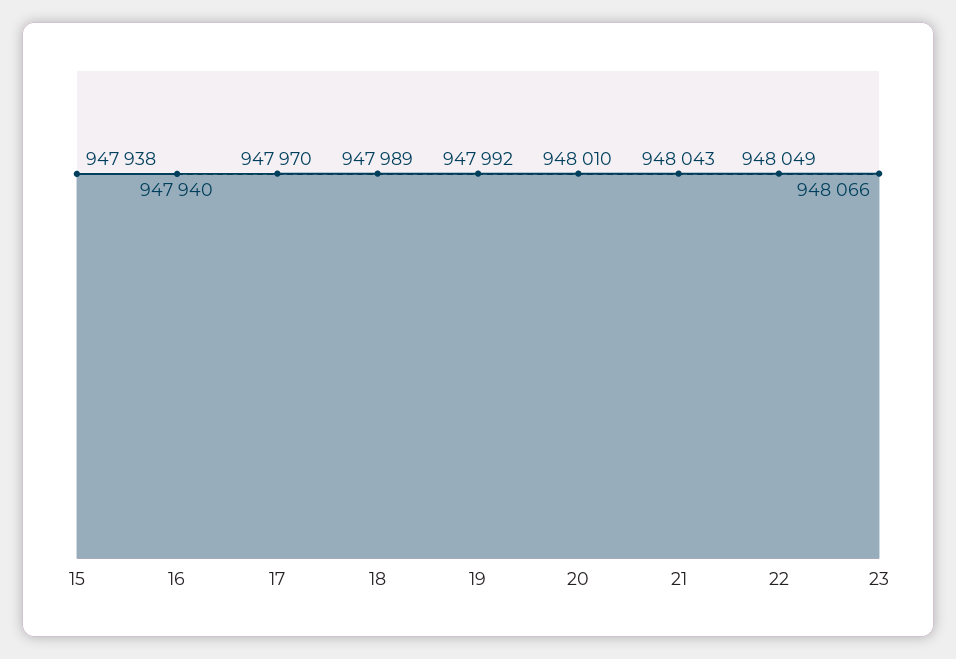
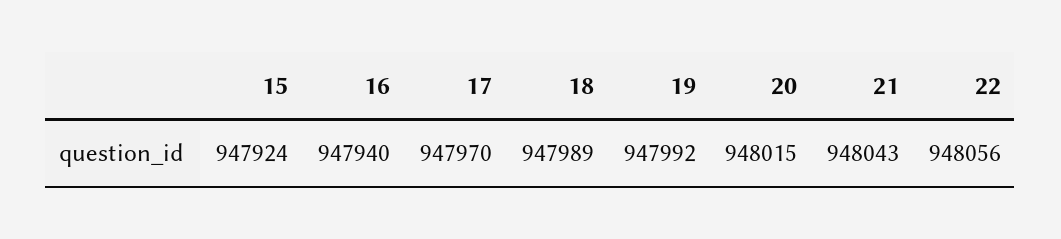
  {
-   "15": 947938,
+   "15": 947924,
    "16": 947940,
    "17": 947970,
    "18": 947989,
    "19": 947992,
-   "20": 948010,
+   "20": 948015,
    "21": 948043,
-   "22": 948049,
+   "22": 948056
-   "23": 948066
  }

